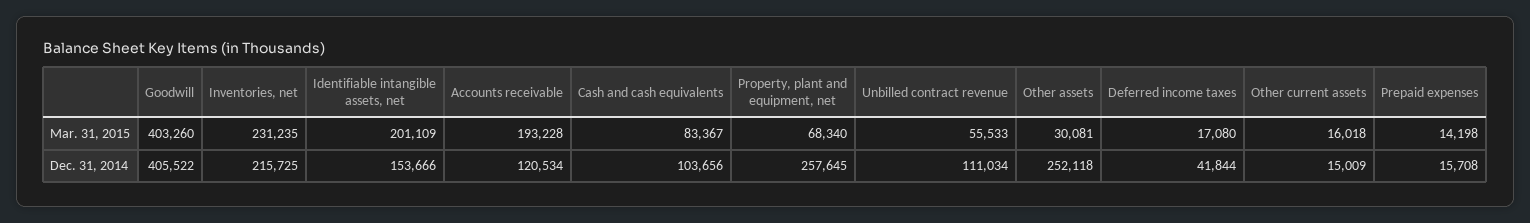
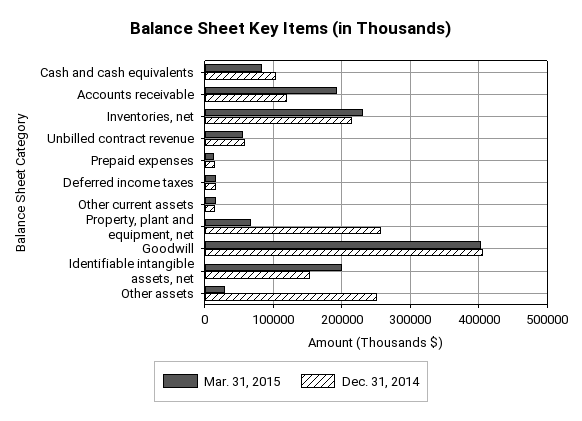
  {
    "Mar. 31, 2015": {
      "Goodwill": 403260,
      "Inventories, net": 231235,
      "Identifiable intangible assets, net": 201109,
      "Accounts receivable": 193228,
      "Cash and cash equivalents": 83367,
      "Property, plant and equipment, net": 68340,
      "Unbilled contract revenue": 55533,
      "Other assets": 30081,
      "Deferred income taxes": 17080,
      "Other current assets": 16018,
      "Prepaid expenses": 14198
    },
    "Dec. 31, 2014": {
      "Goodwill": 405522,
      "Inventories, net": 215725,
      "Identifiable intangible assets, net": 153666,
      "Accounts receivable": 120534,
      "Cash and cash equivalents": 103656,
      "Property, plant and equipment, net": 257645,
-     "Unbilled contract revenue": 111034,
+     "Unbilled contract revenue": 60000,
      "Other assets": 252118,
-     "Deferred income taxes": 41844,
+     "Deferred income taxes": 20000,
      "Other current assets": 15009,
      "Prepaid expenses": 15708
    }
  }

